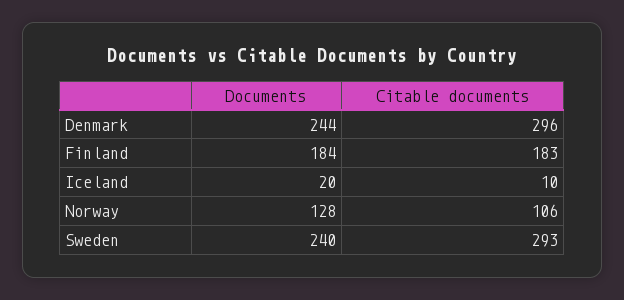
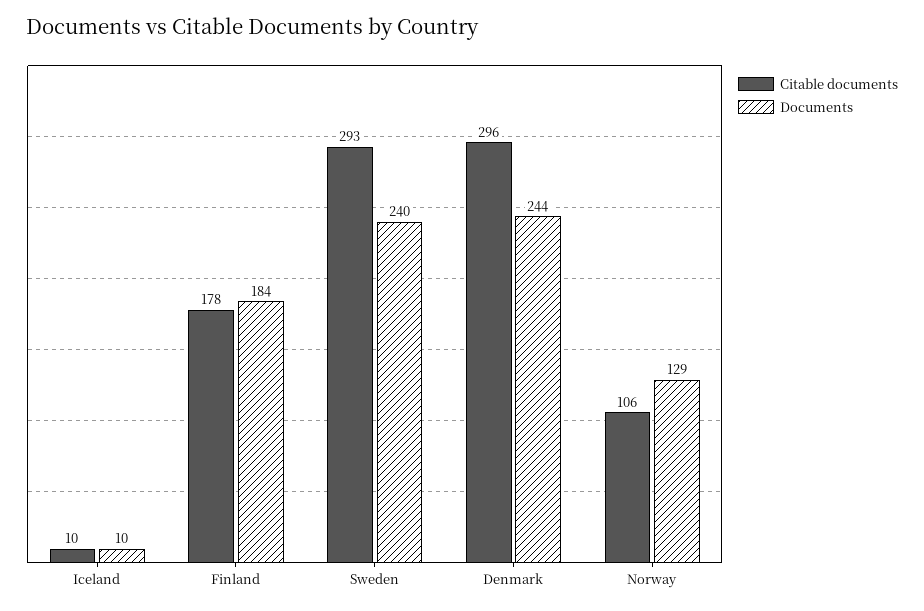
  {
    "Documents": {
      "Denmark": 244,
      "Finland": 184,
-     "Iceland": 20,
+     "Iceland": 10,
-     "Norway": 128,
+     "Norway": 129,
      "Sweden": 240
    },
    "Citable documents": {
      "Denmark": 296,
-     "Finland": 183,
+     "Finland": 178,
      "Iceland": 10,
      "Norway": 106,
      "Sweden": 293
    }
  }

